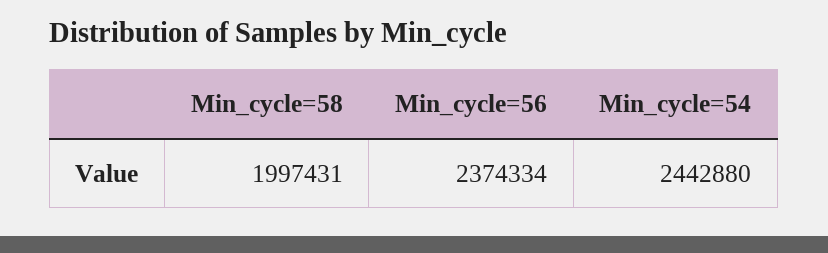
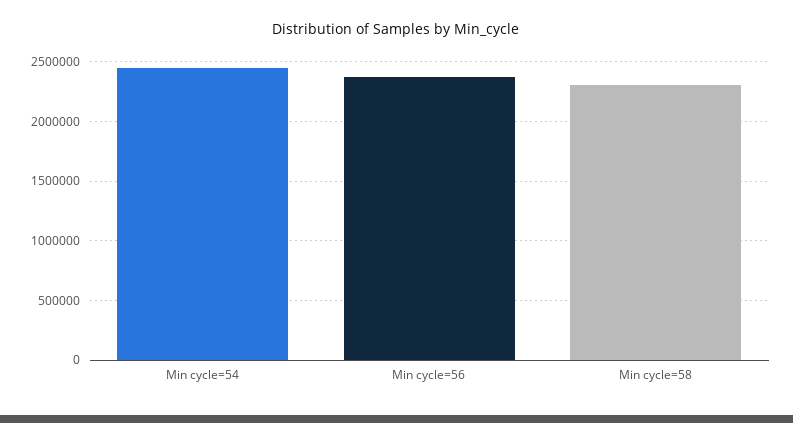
  {
-   "Min_cycle=58": 1997431,
+   "Min_cycle=58": 2300000,
    "Min_cycle=56": 2374334,
    "Min_cycle=54": 2442880
  }

